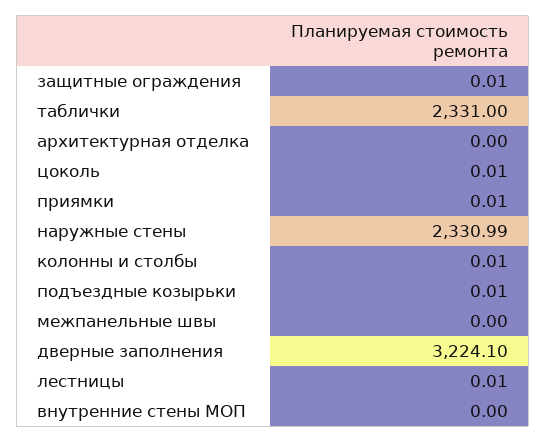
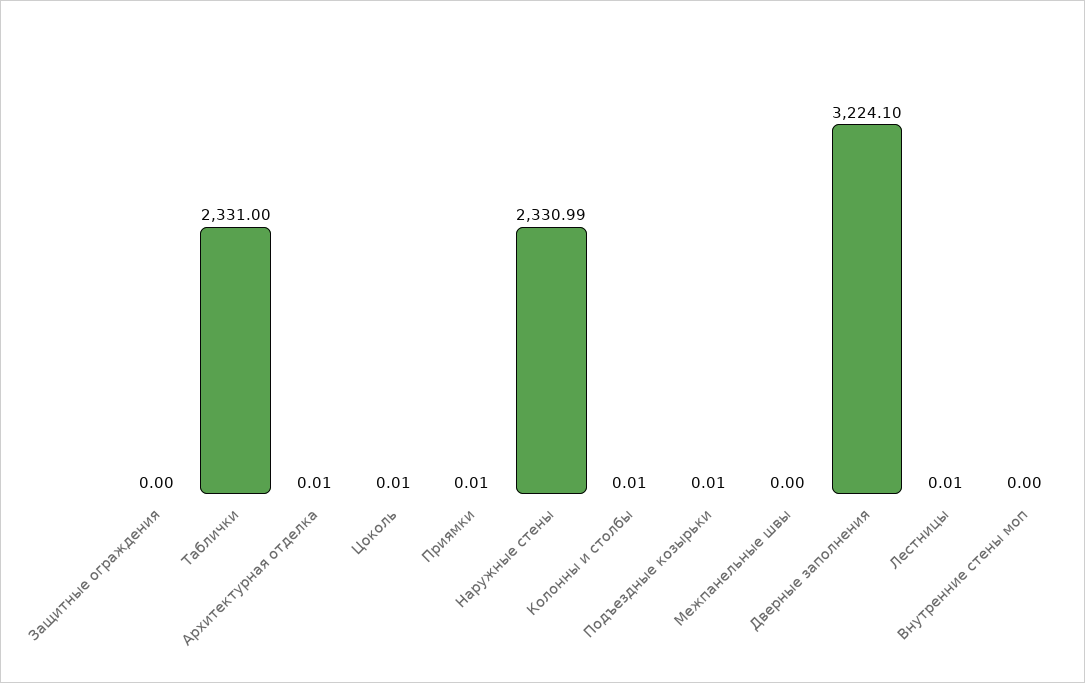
  {
-   "защитные ограждения": 0.01,
+   "защитные ограждения": 0,
    "таблички": 2331,
-   "архитектурная отделка": 0,
+   "архитектурная отделка": 0.01,
    "цоколь": 0.01,
    "приямки": 0.01,
    "наружные стены": 2330.99,
    "колонны и столбы": 0.01,
    "подъездные козырьки": 0.01,
    "межпанельные швы": 0,
    "дверные заполнения": 3224.1,
    "лестницы": 0.01,
    "внутренние стены МОП": 0
  }

